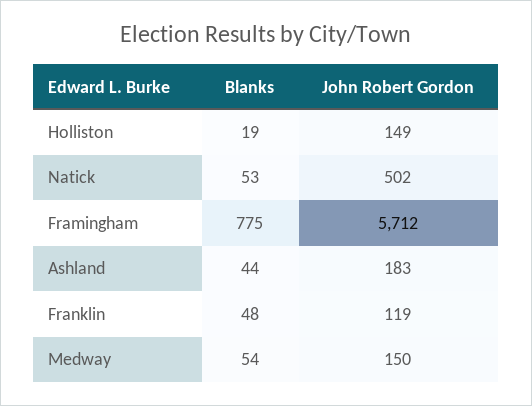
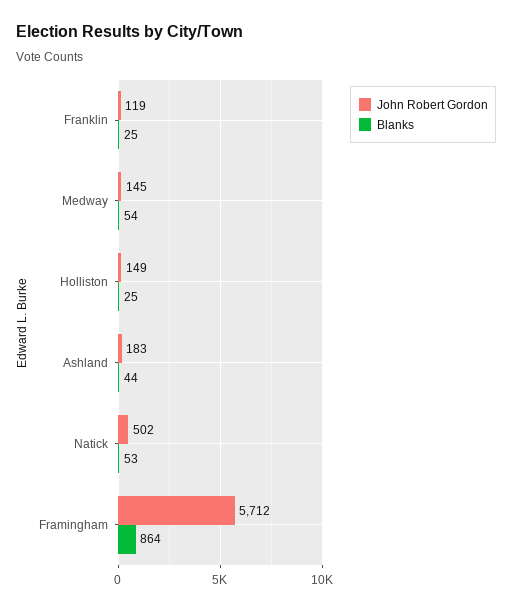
  {
    "Blanks": {
-     "Holliston": 19,
+     "Holliston": 25,
      "Natick": 53,
-     "Framingham": 775,
+     "Framingham": 864,
      "Ashland": 44,
-     "Franklin": 48,
+     "Franklin": 25,
      "Medway": 54
    },
    "John Robert Gordon": {
      "Holliston": 149,
      "Natick": 502,
      "Framingham": 5712,
      "Ashland": 183,
      "Franklin": 119,
-     "Medway": 150
+     "Medway": 145
    }
  }

